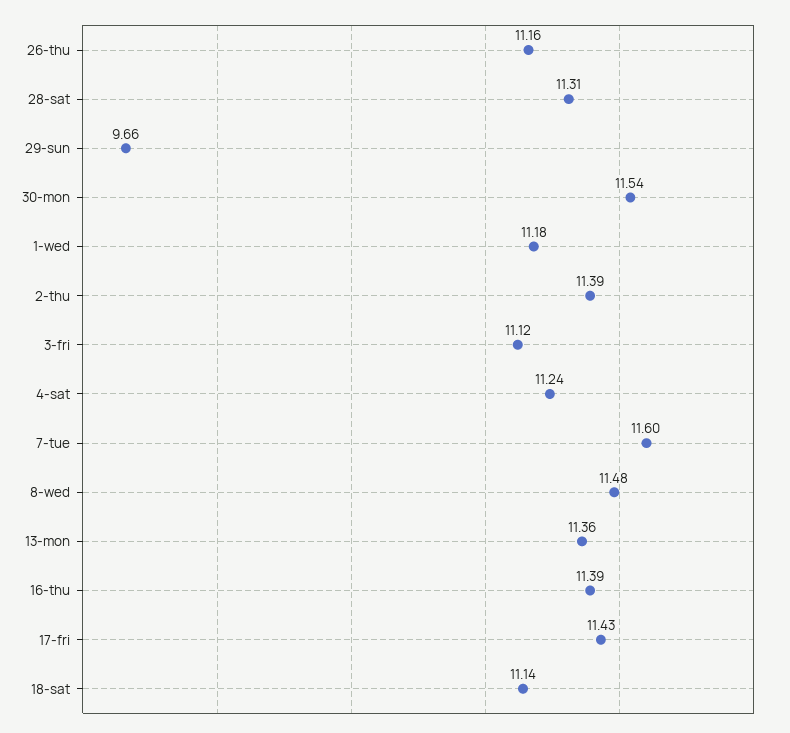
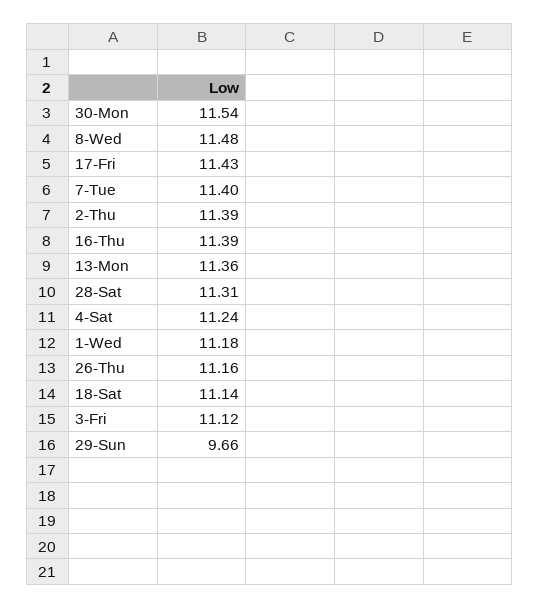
  {
    "26-thu": 11.16,
    "28-sat": 11.31,
    "29-sun": 9.66,
    "30-mon": 11.54,
    "1-wed": 11.18,
    "2-thu": 11.39,
    "3-fri": 11.12,
    "4-sat": 11.24,
-   "7-tue": 11.6,
+   "7-tue": 11.4,
    "8-wed": 11.48,
    "13-mon": 11.36,
    "16-thu": 11.39,
    "17-fri": 11.43,
    "18-sat": 11.14
  }

